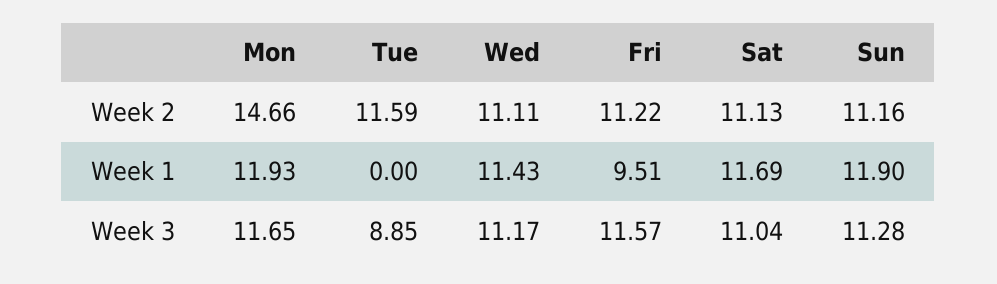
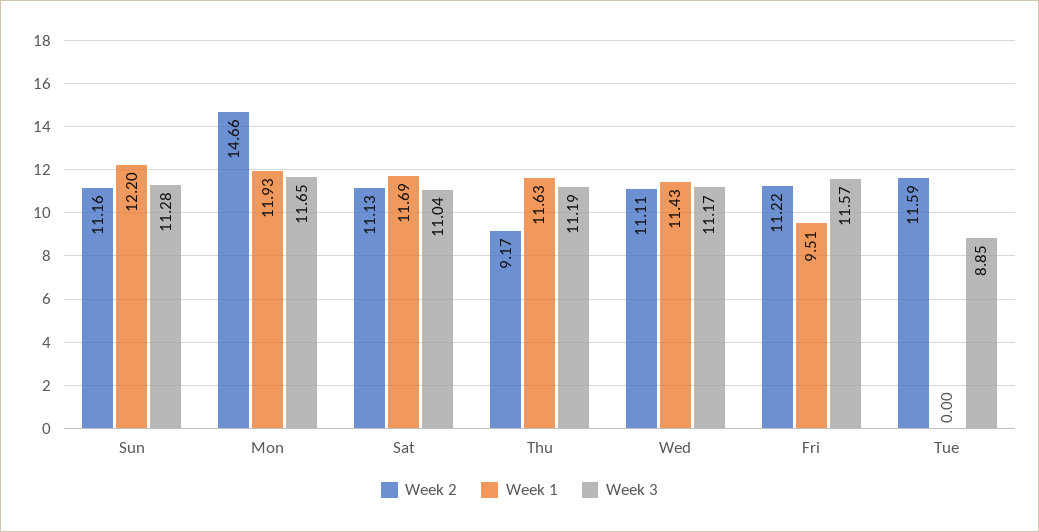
  {
    "Week 2": {
      "Mon": 14.66,
      "Tue": 11.59,
      "Wed": 11.11,
      "Fri": 11.22,
      "Sat": 11.13,
-     "Sun": 11.16
+     "Sun": 11.16,
+     "Thu": 9.17
    },
    "Week 1": {
      "Mon": 11.93,
      "Tue": 0,
      "Wed": 11.43,
      "Fri": 9.51,
      "Sat": 11.69,
-     "Sun": 11.9
+     "Sun": 12.2,
+     "Thu": 11.63
    },
    "Week 3": {
      "Mon": 11.65,
      "Tue": 8.85,
      "Wed": 11.17,
      "Fri": 11.57,
      "Sat": 11.04,
-     "Sun": 11.28
+     "Sun": 11.28,
+     "Thu": 11.19
    }
  }

